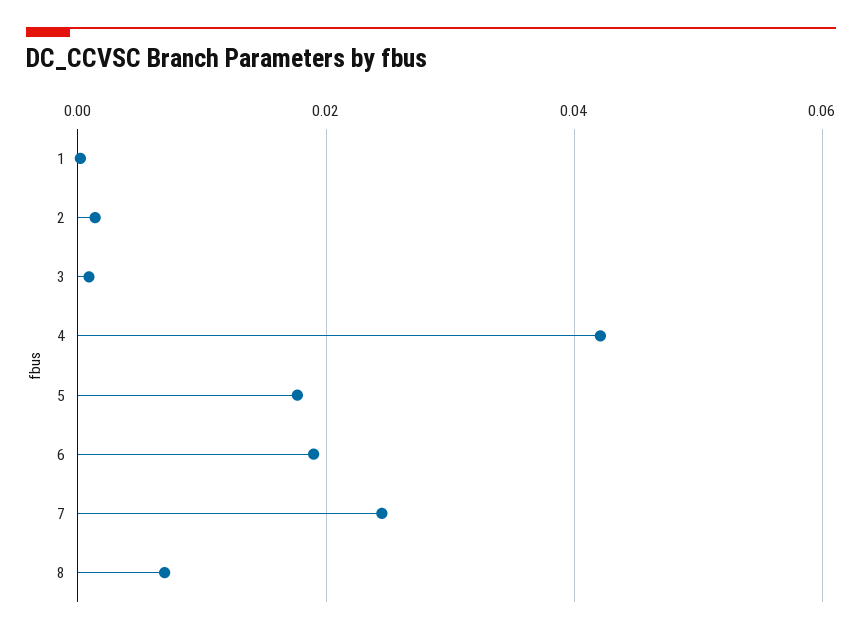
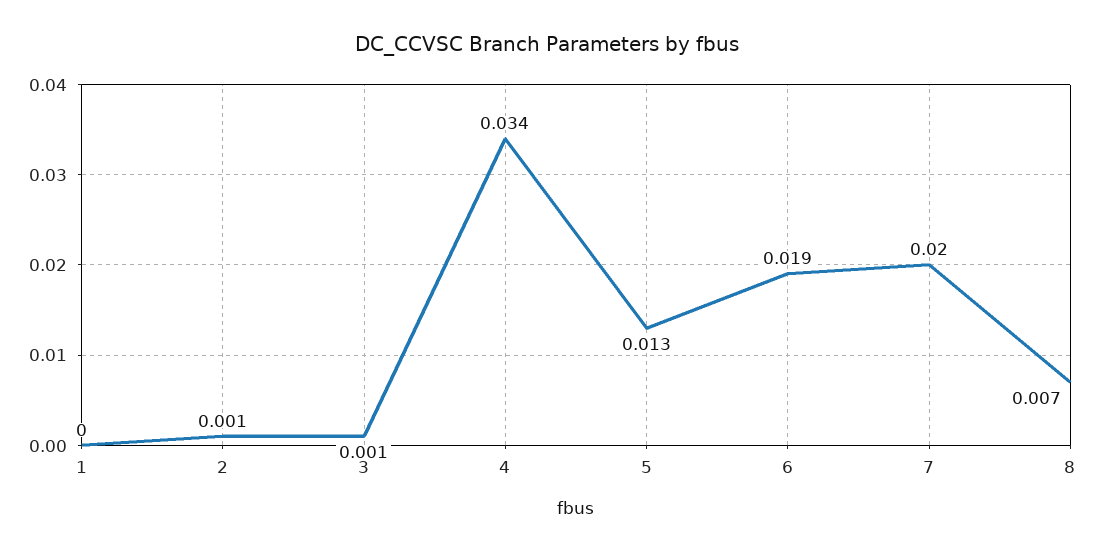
  {
    "1": 0,
    "2": 0.001,
    "3": 0.001,
-   "4": 0.042,
+   "4": 0.034,
-   "5": 0.018,
+   "5": 0.013,
    "6": 0.019,
-   "7": 0.024,
+   "7": 0.02,
    "8": 0.007
  }

